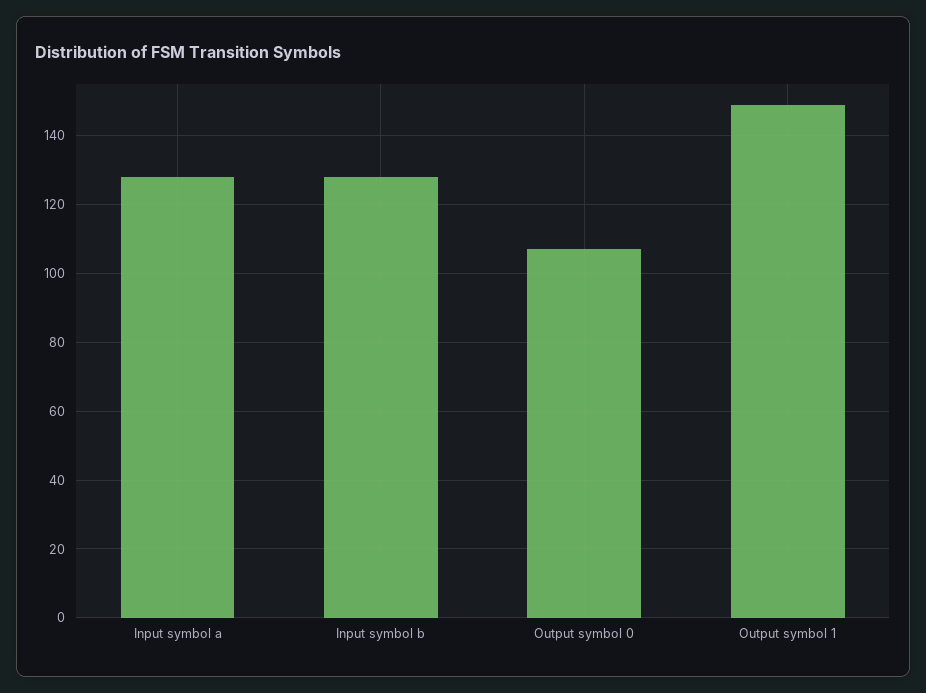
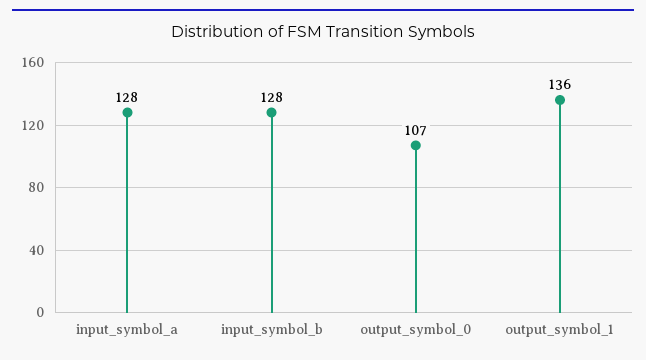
  {
    "Input symbol a": 128,
    "Input symbol b": 128,
    "Output symbol 0": 107,
-   "Output symbol 1": 150
+   "Output symbol 1": 136
  }

